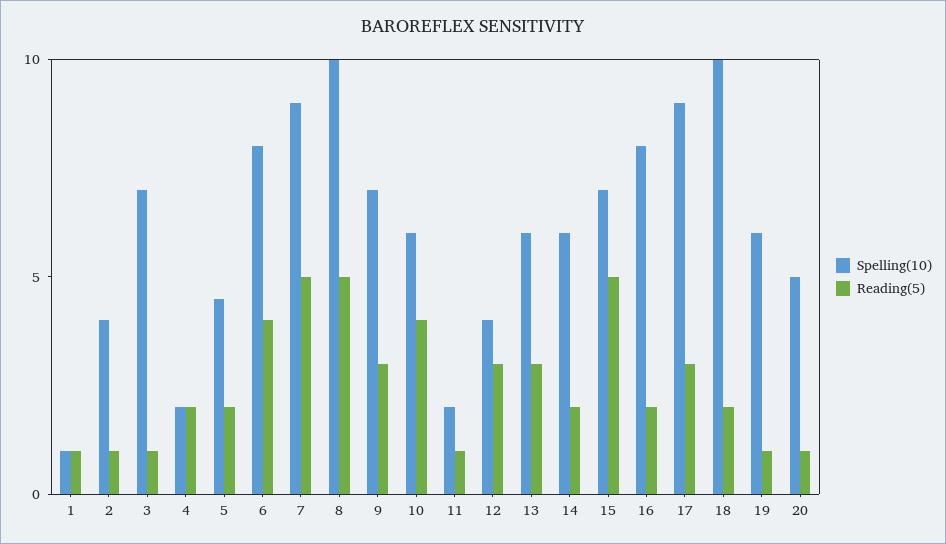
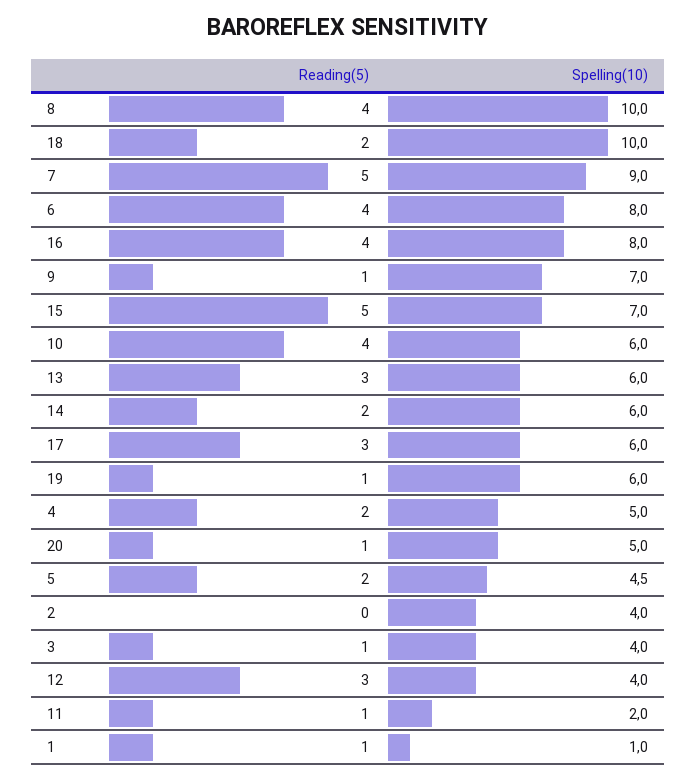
  {
    "Spelling(10)": {
      "1": 1,
      "2": 4,
-     "3": 7,
+     "3": 4,
-     "4": 2,
+     "4": 5,
      "5": 4.5,
      "6": 8,
      "7": 9,
      "8": 10,
      "9": 7,
      "10": 6,
      "11": 2,
      "12": 4,
      "13": 6,
      "14": 6,
      "15": 7,
      "16": 8,
-     "17": 9,
+     "17": 6,
      "18": 10,
      "19": 6,
      "20": 5
    },
    "Reading(5)": {
      "1": 1,
-     "2": 1,
+     "2": 0,
      "3": 1,
      "4": 2,
      "5": 2,
      "6": 4,
      "7": 5,
-     "8": 5,
+     "8": 4,
-     "9": 3,
+     "9": 1,
      "10": 4,
      "11": 1,
      "12": 3,
      "13": 3,
      "14": 2,
      "15": 5,
-     "16": 2,
+     "16": 4,
      "17": 3,
      "18": 2,
      "19": 1,
      "20": 1
    }
  }

